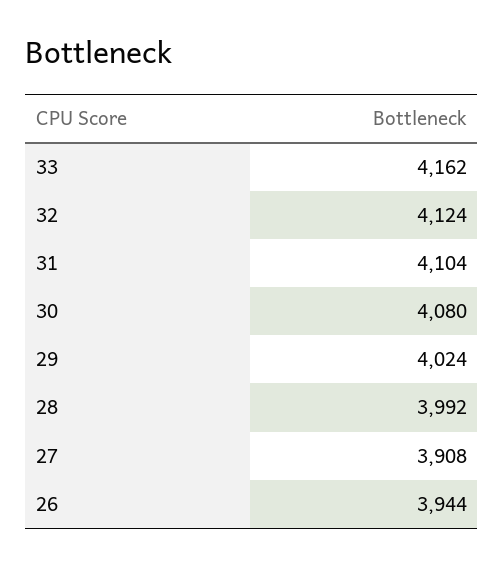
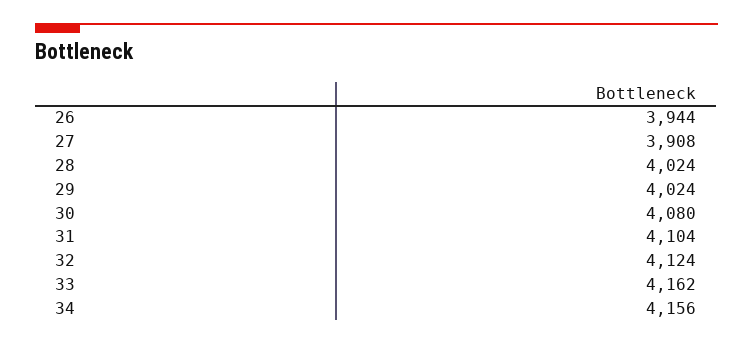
  {
    "33": 4162,
    "32": 4124,
    "31": 4104,
    "30": 4080,
    "29": 4024,
-   "28": 3992,
+   "28": 4024,
    "27": 3908,
-   "26": 3944
+   "26": 3944,
+   "34": 4156
  }

